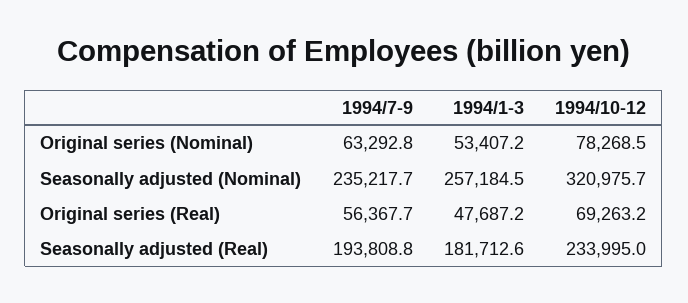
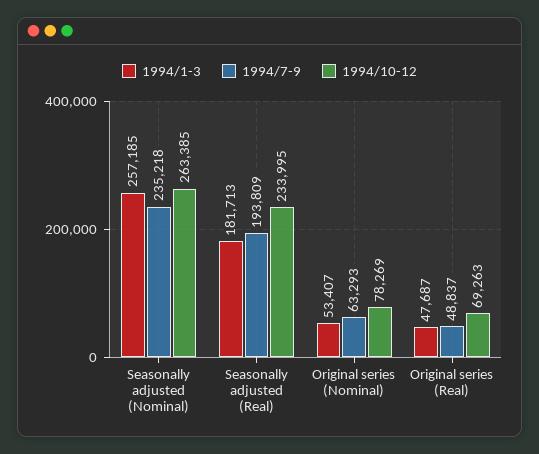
  {
    "1994/7-9": {
      "Original series (Nominal)": 63292.8,
      "Seasonally adjusted (Nominal)": 235217.7,
-     "Original series (Real)": 56367.7,
+     "Original series (Real)": 48837,
      "Seasonally adjusted (Real)": 193808.8
    },
    "1994/1-3": {
      "Original series (Nominal)": 53407.2,
      "Seasonally adjusted (Nominal)": 257184.5,
      "Original series (Real)": 47687.2,
      "Seasonally adjusted (Real)": 181712.6
    },
    "1994/10-12": {
      "Original series (Nominal)": 78268.5,
-     "Seasonally adjusted (Nominal)": 320975.7,
+     "Seasonally adjusted (Nominal)": 263385,
      "Original series (Real)": 69263.2,
      "Seasonally adjusted (Real)": 233995
    }
  }

